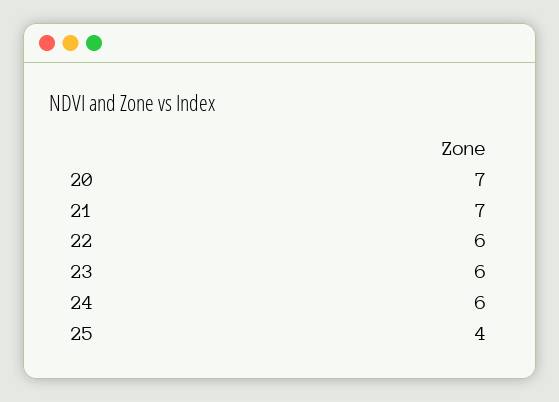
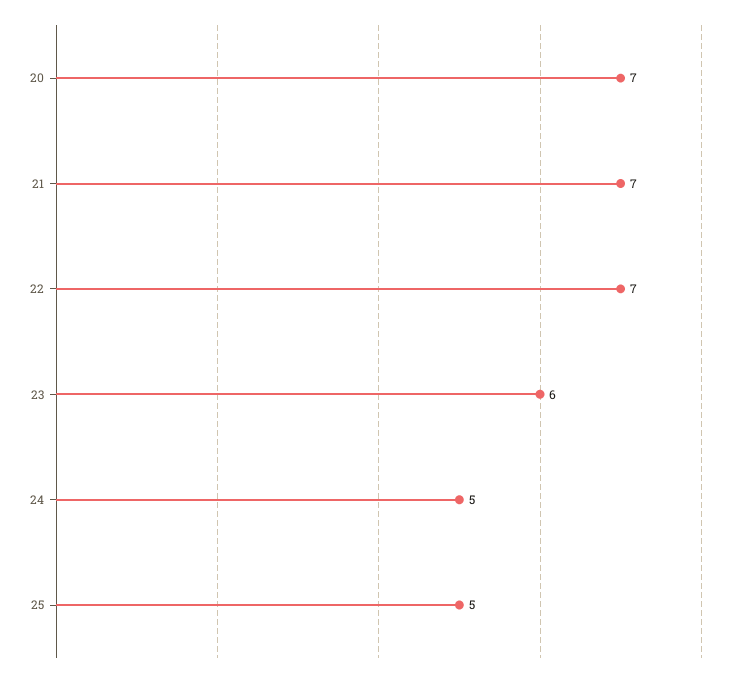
  {
    "20": 7,
    "21": 7,
-   "22": 6,
+   "22": 7,
    "23": 6,
-   "24": 6,
+   "24": 5,
-   "25": 4
+   "25": 5
  }

